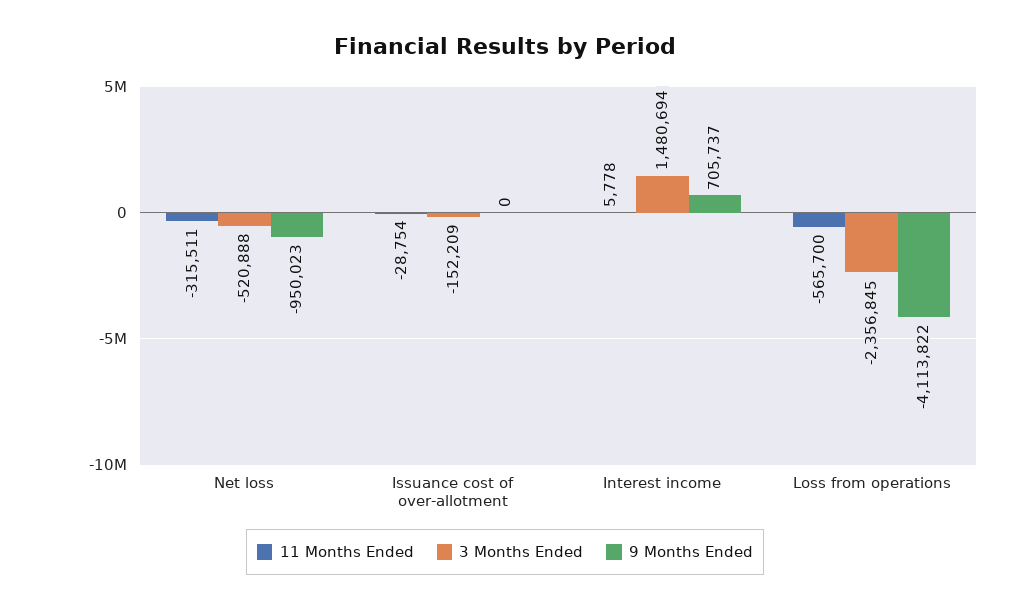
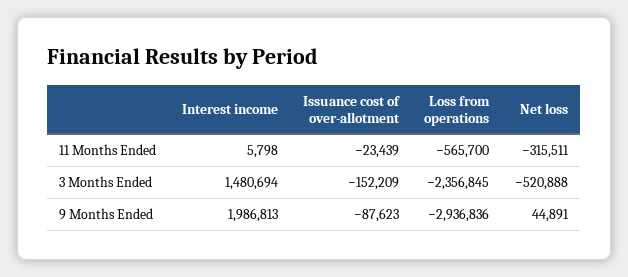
  {
    "11 Months Ended": {
      "Net loss": -315511,
-     "Issuance cost of over-allotment": -28754,
+     "Issuance cost of over-allotment": -23439,
-     "Interest income": 5778,
+     "Interest income": 5798,
      "Loss from operations": -565700
    },
    "3 Months Ended": {
      "Net loss": -520888,
      "Issuance cost of over-allotment": -152209,
      "Interest income": 1480694,
      "Loss from operations": -2356845
    },
    "9 Months Ended": {
-     "Net loss": -950023,
+     "Net loss": 44891,
-     "Issuance cost of over-allotment": 0,
+     "Issuance cost of over-allotment": -87623,
-     "Interest income": 705737,
+     "Interest income": 1986813,
-     "Loss from operations": -4113822
+     "Loss from operations": -2936836
    }
  }

